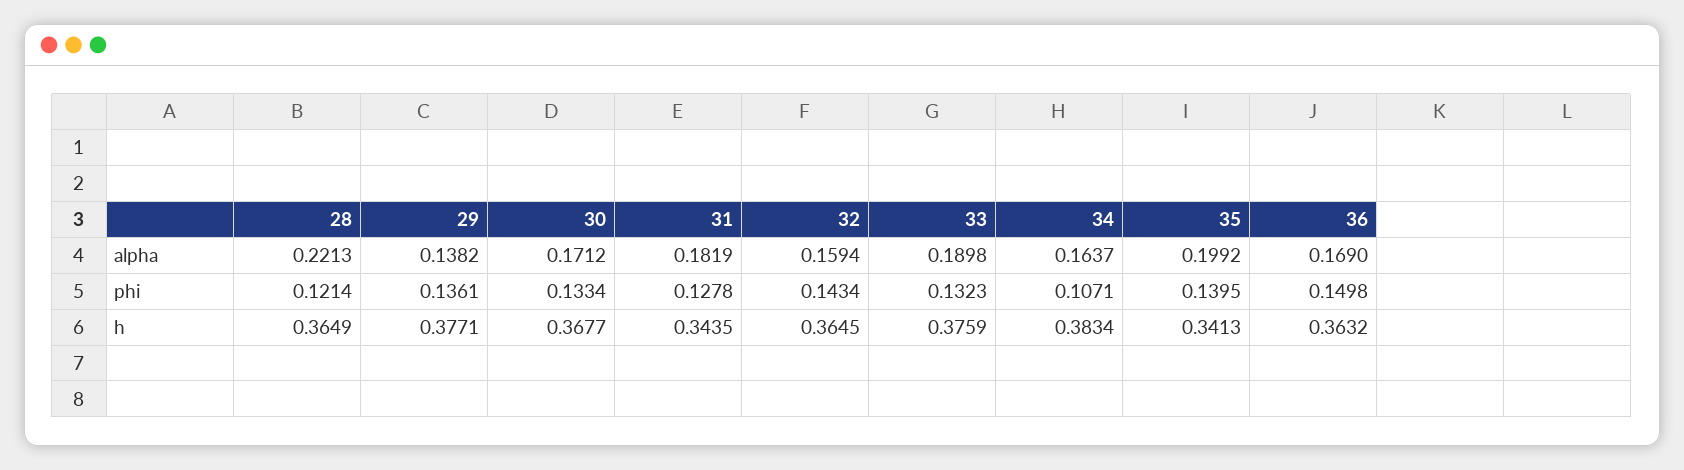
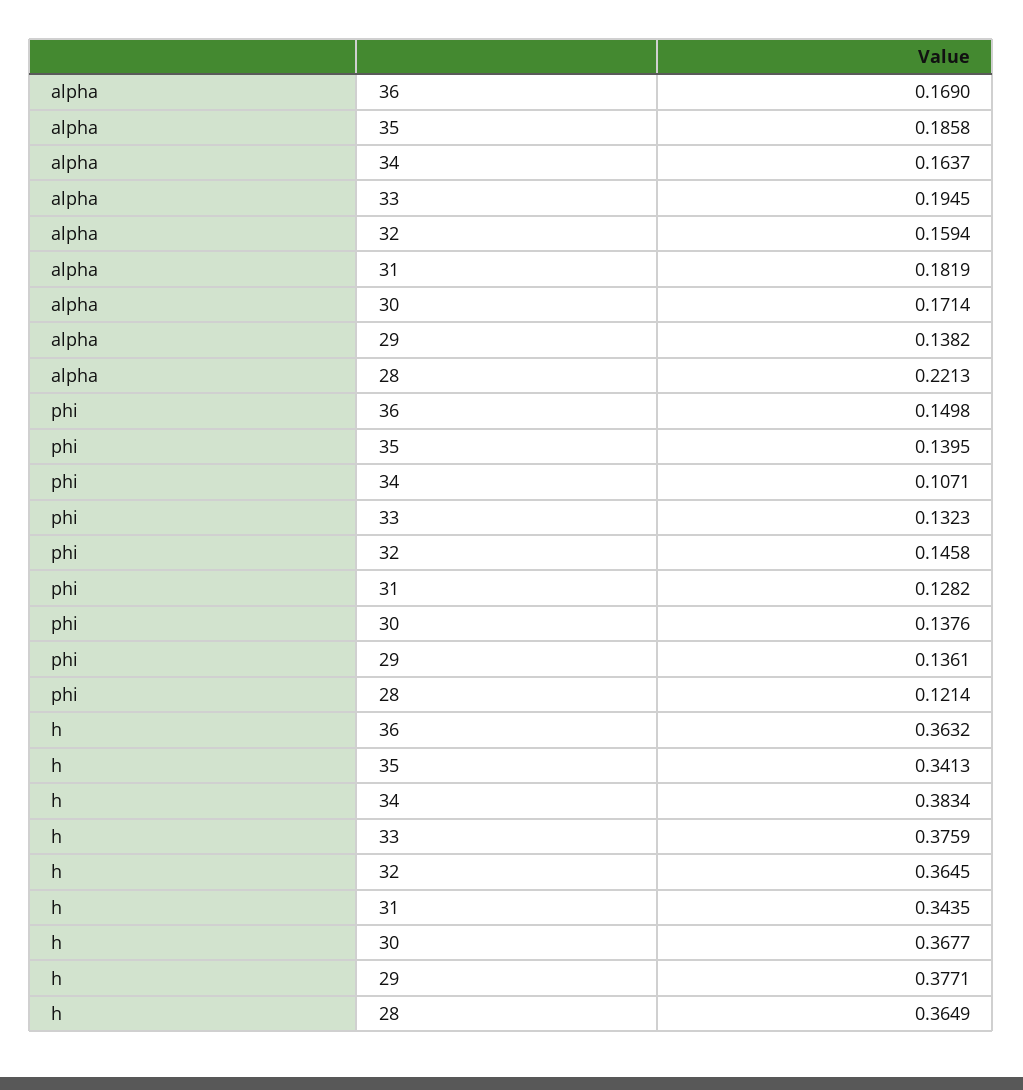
  {
    "28": {
      "alpha": 0.2213,
      "phi": 0.1214,
      "h": 0.3649
    },
    "29": {
      "alpha": 0.1382,
      "phi": 0.1361,
      "h": 0.3771
    },
    "30": {
-     "alpha": 0.1712,
+     "alpha": 0.1714,
-     "phi": 0.1334,
+     "phi": 0.1376,
      "h": 0.3677
    },
    "31": {
      "alpha": 0.1819,
-     "phi": 0.1278,
+     "phi": 0.1282,
      "h": 0.3435
    },
    "32": {
      "alpha": 0.1594,
-     "phi": 0.1434,
+     "phi": 0.1458,
      "h": 0.3645
    },
    "33": {
-     "alpha": 0.1898,
+     "alpha": 0.1945,
      "phi": 0.1323,
      "h": 0.3759
    },
    "34": {
      "alpha": 0.1637,
      "phi": 0.1071,
      "h": 0.3834
    },
    "35": {
-     "alpha": 0.1992,
+     "alpha": 0.1858,
      "phi": 0.1395,
      "h": 0.3413
    },
    "36": {
      "alpha": 0.169,
      "phi": 0.1498,
      "h": 0.3632
    }
  }

